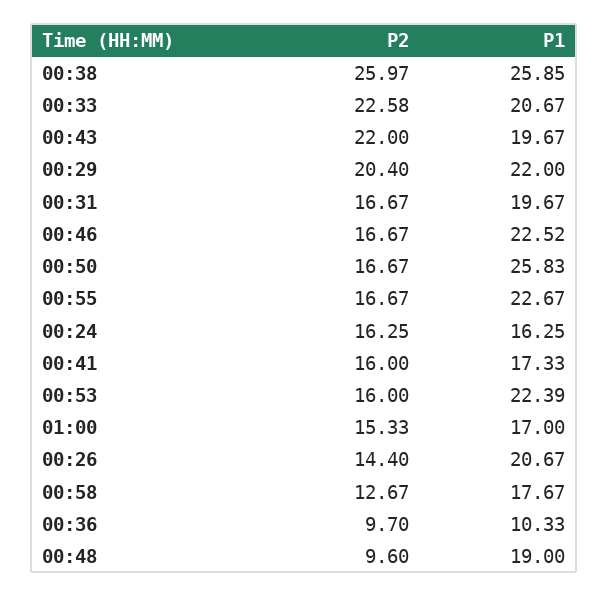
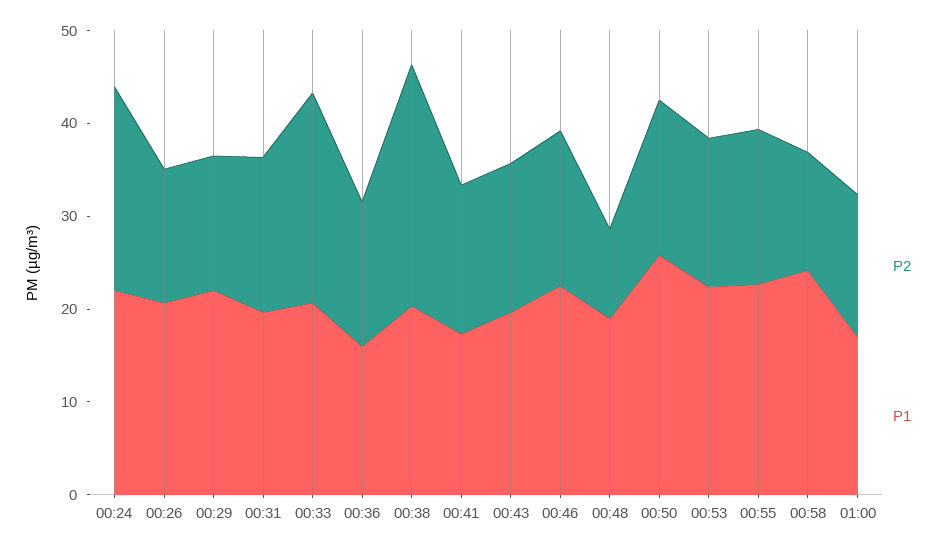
  {
    "P2": {
      "00:38": 25.97,
      "00:33": 22.58,
-     "00:43": 22,
+     "00:43": 16,
-     "00:29": 20.4,
+     "00:29": 14,
      "00:31": 16.67,
      "00:46": 16.67,
      "00:50": 16.67,
      "00:55": 16.67,
-     "00:24": 16.25,
+     "00:24": 22,
      "00:41": 16,
      "00:53": 16,
      "01:00": 15.33,
      "00:26": 14.4,
      "00:58": 12.67,
-     "00:36": 9.7,
+     "00:36": 16,
      "00:48": 9.6
    },
    "P1": {
-     "00:38": 25.85,
+     "00:38": 20,
      "00:33": 20.67,
      "00:43": 19.67,
      "00:29": 22,
      "00:31": 19.67,
      "00:46": 22.52,
      "00:50": 25.83,
      "00:55": 22.67,
-     "00:24": 16.25,
+     "00:24": 22,
      "00:41": 17.33,
      "00:53": 22.39,
      "01:00": 17,
      "00:26": 20.67,
-     "00:58": 17.67,
+     "00:58": 24,
-     "00:36": 10.33,
+     "00:36": 16,
      "00:48": 19
    }
  }

